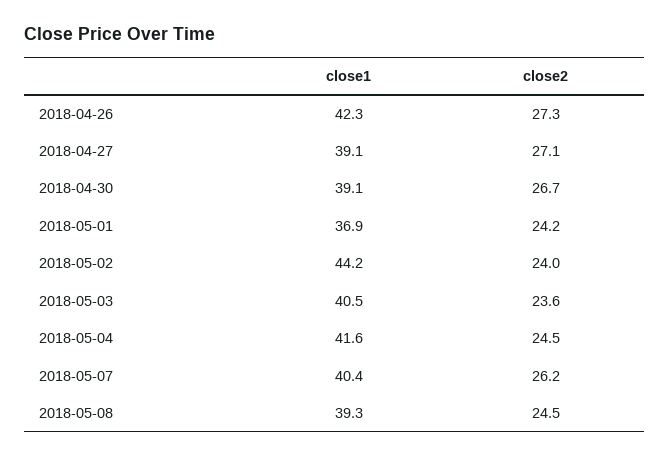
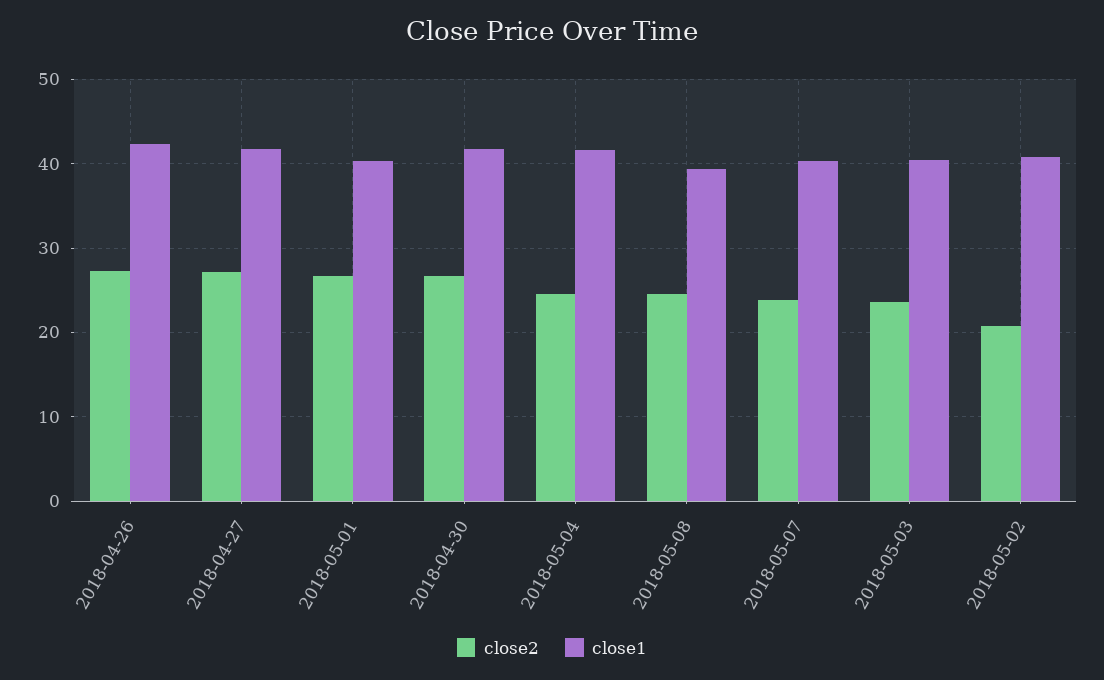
  {
    "close1": {
      "2018-04-26": 42.3,
-     "2018-04-27": 39.1,
+     "2018-04-27": 42,
-     "2018-04-30": 39.1,
+     "2018-04-30": 42,
-     "2018-05-01": 36.9,
+     "2018-05-01": 40,
-     "2018-05-02": 44.2,
+     "2018-05-02": 41,
      "2018-05-03": 40.5,
      "2018-05-04": 41.6,
      "2018-05-07": 40.4,
      "2018-05-08": 39.3
    },
    "close2": {
      "2018-04-26": 27.3,
      "2018-04-27": 27.1,
      "2018-04-30": 26.7,
-     "2018-05-01": 24.2,
+     "2018-05-01": 27,
-     "2018-05-02": 24,
+     "2018-05-02": 21,
      "2018-05-03": 23.6,
      "2018-05-04": 24.5,
-     "2018-05-07": 26.2,
+     "2018-05-07": 24,
      "2018-05-08": 24.5
    }
  }

